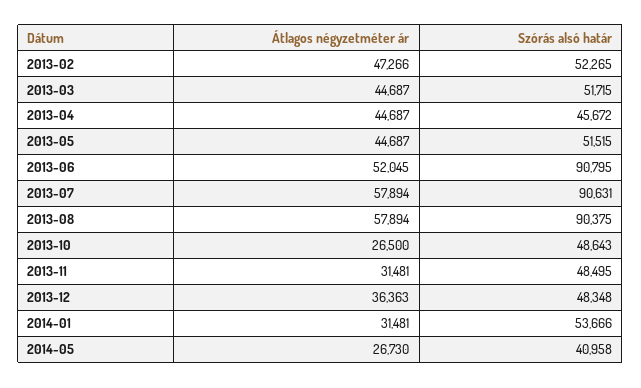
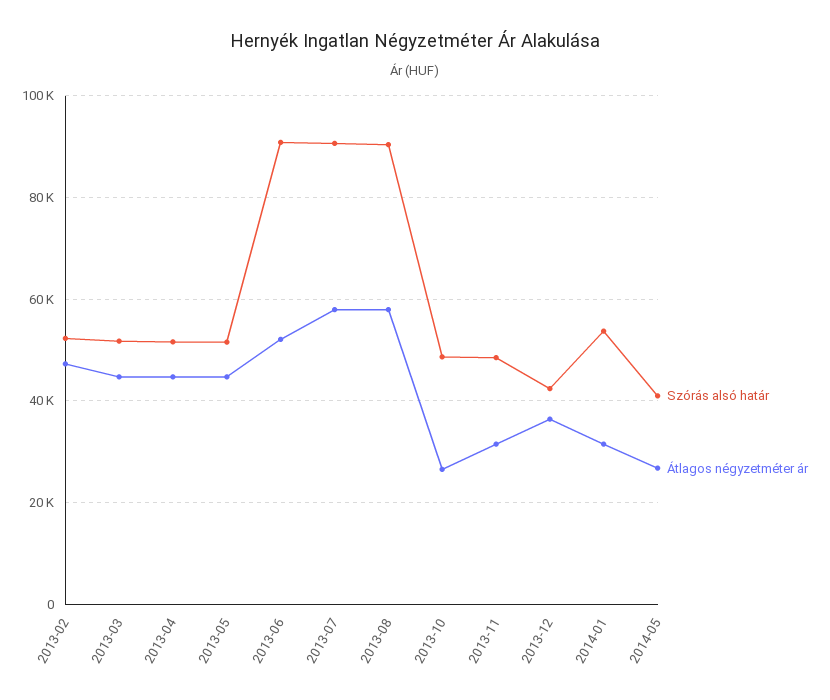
  {
    "Átlagos négyzetméter ár": {
      "2013-02": 47266,
      "2013-03": 44687,
      "2013-04": 44687,
      "2013-05": 44687,
      "2013-06": 52045,
      "2013-07": 57894,
      "2013-08": 57894,
      "2013-10": 26500,
      "2013-11": 31481,
      "2013-12": 36363,
      "2014-01": 31481,
      "2014-05": 26730
    },
    "Szórás alsó határ": {
      "2013-02": 52265,
      "2013-03": 51715,
-     "2013-04": 45672,
+     "2013-04": 52000,
      "2013-05": 51515,
      "2013-06": 90795,
      "2013-07": 90631,
      "2013-08": 90375,
      "2013-10": 48643,
      "2013-11": 48495,
-     "2013-12": 48348,
+     "2013-12": 42000,
      "2014-01": 53666,
      "2014-05": 40958
    }
  }

